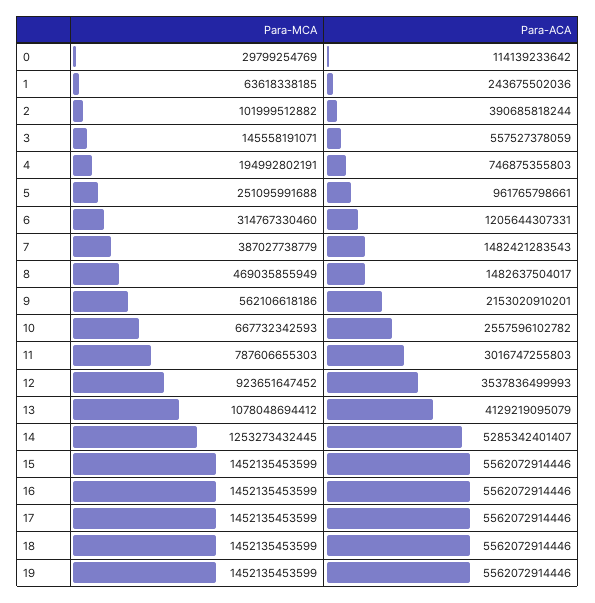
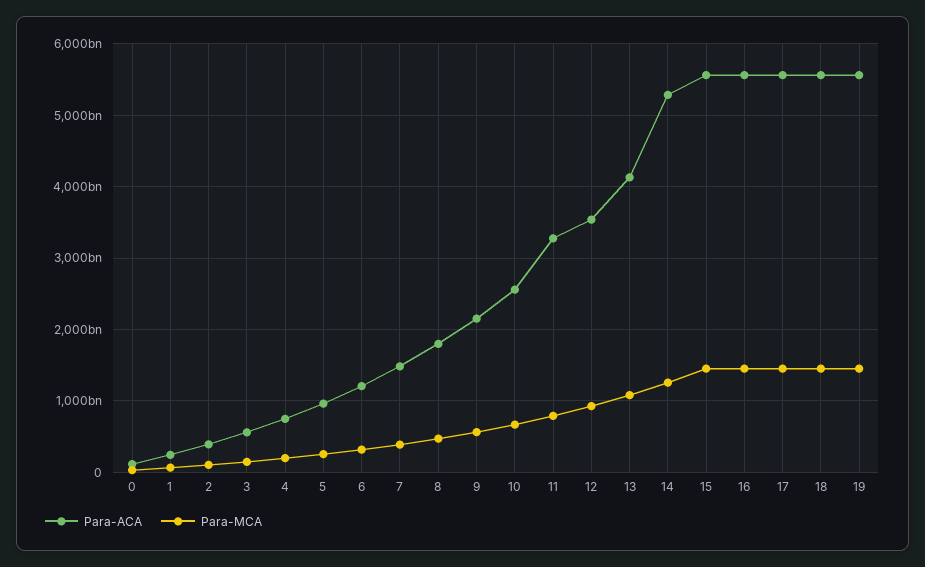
  {
    "Para-MCA": {
      "0": 29799254769,
      "1": 63618338185,
      "2": 101999512882,
      "3": 145558191071,
      "4": 194992802191,
      "5": 251095991688,
      "6": 314767330460,
      "7": 387027738779,
      "8": 469035855949,
      "9": 562106618186,
      "10": 667732342593,
      "11": 787606655303,
      "12": 923651647452,
      "13": 1078048694412,
      "14": 1253273432445,
      "15": 1452135453599,
      "16": 1452135453599,
      "17": 1452135453599,
      "18": 1452135453599,
      "19": 1452135453599
    },
    "Para-ACA": {
      "0": 114139233642,
      "1": 243675502036,
      "2": 390685818244,
      "3": 557527378059,
      "4": 746875355803,
      "5": 961765798661,
      "6": 1205644307331,
      "7": 1482421283543,
-     "8": 1482637504017,
+     "8": 1800000000000,
      "9": 2153020910201,
      "10": 2557596102782,
-     "11": 3016747255803,
+     "11": 3300000000000,
      "12": 3537836499993,
      "13": 4129219095079,
      "14": 5285342401407,
      "15": 5562072914446,
      "16": 5562072914446,
      "17": 5562072914446,
      "18": 5562072914446,
      "19": 5562072914446
    }
  }

